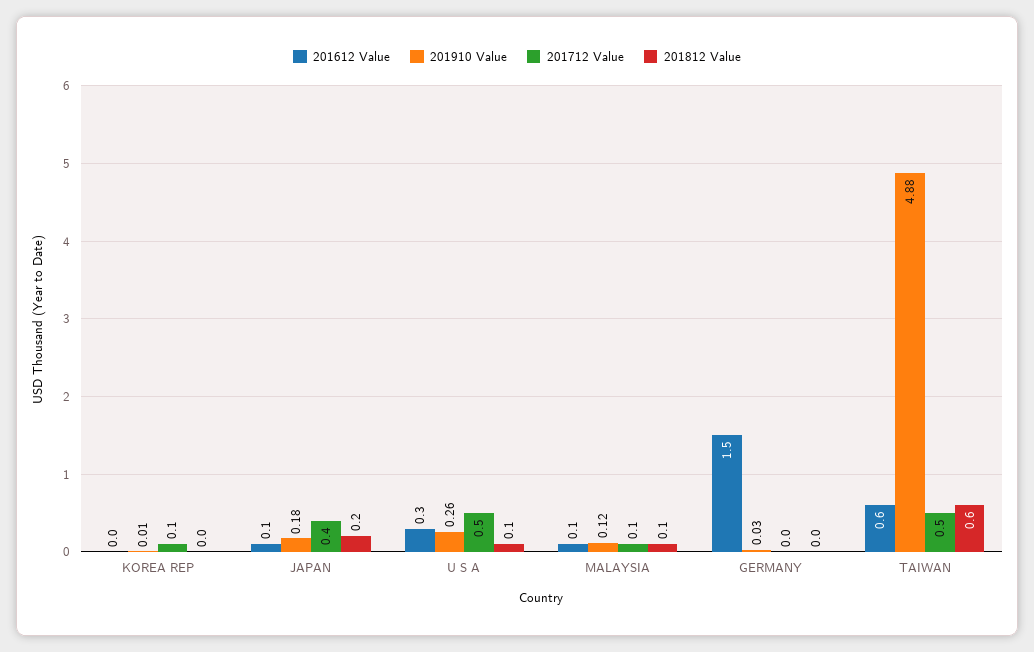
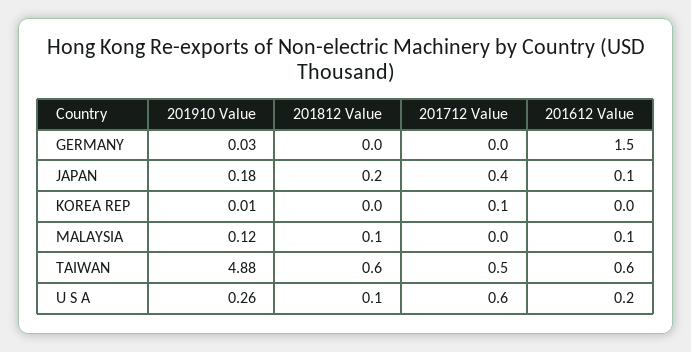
  {
    "201612 Value": {
      "KOREA REP": 0,
      "JAPAN": 0.1,
-     "U S A": 0.3,
+     "U S A": 0.2,
      "MALAYSIA": 0.1,
      "GERMANY": 1.5,
      "TAIWAN": 0.6
    },
    "201910 Value": {
      "KOREA REP": 0.01,
      "JAPAN": 0.18,
      "U S A": 0.26,
      "MALAYSIA": 0.12,
      "GERMANY": 0.03,
      "TAIWAN": 4.88
    },
    "201712 Value": {
      "KOREA REP": 0.1,
      "JAPAN": 0.4,
-     "U S A": 0.5,
+     "U S A": 0.6,
-     "MALAYSIA": 0.1,
+     "MALAYSIA": 0,
      "GERMANY": 0,
      "TAIWAN": 0.5
    },
    "201812 Value": {
      "KOREA REP": 0,
      "JAPAN": 0.2,
      "U S A": 0.1,
      "MALAYSIA": 0.1,
      "GERMANY": 0,
      "TAIWAN": 0.6
    }
  }

